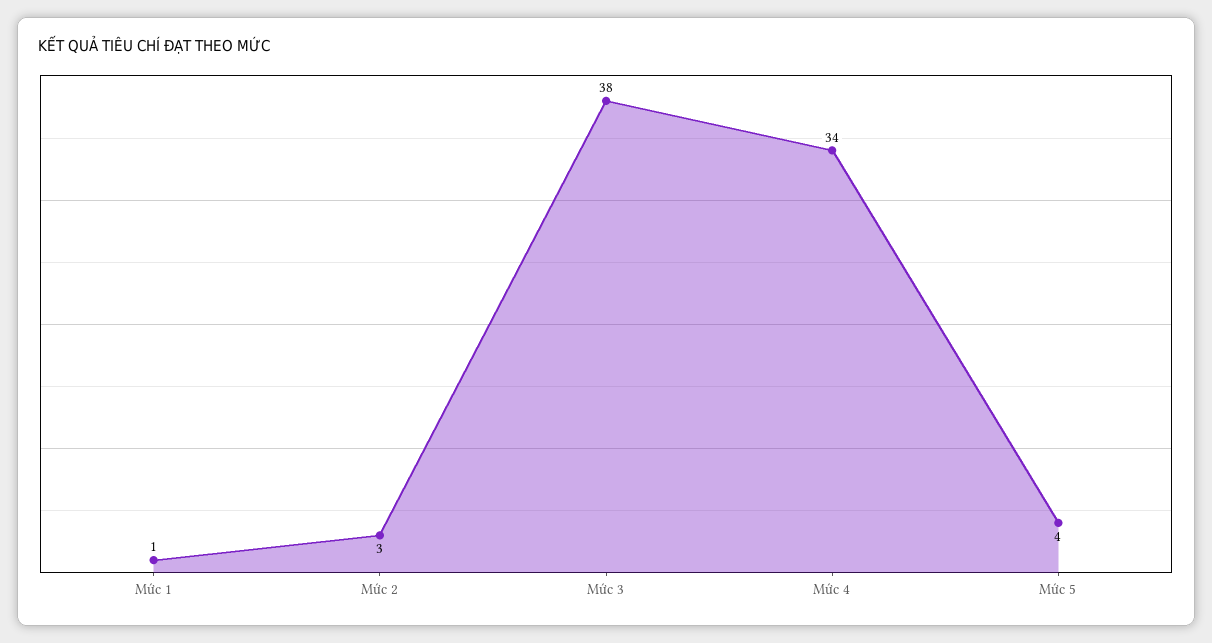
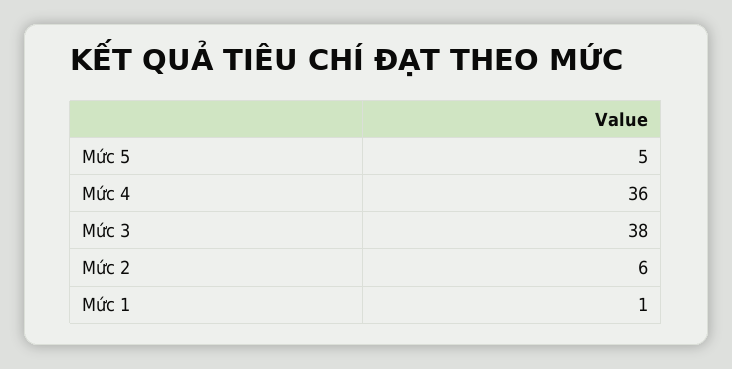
  {
    "Mức 1": 1,
-   "Mức 2": 3,
+   "Mức 2": 6,
    "Mức 3": 38,
-   "Mức 4": 34,
+   "Mức 4": 36,
-   "Mức 5": 4
+   "Mức 5": 5
  }

